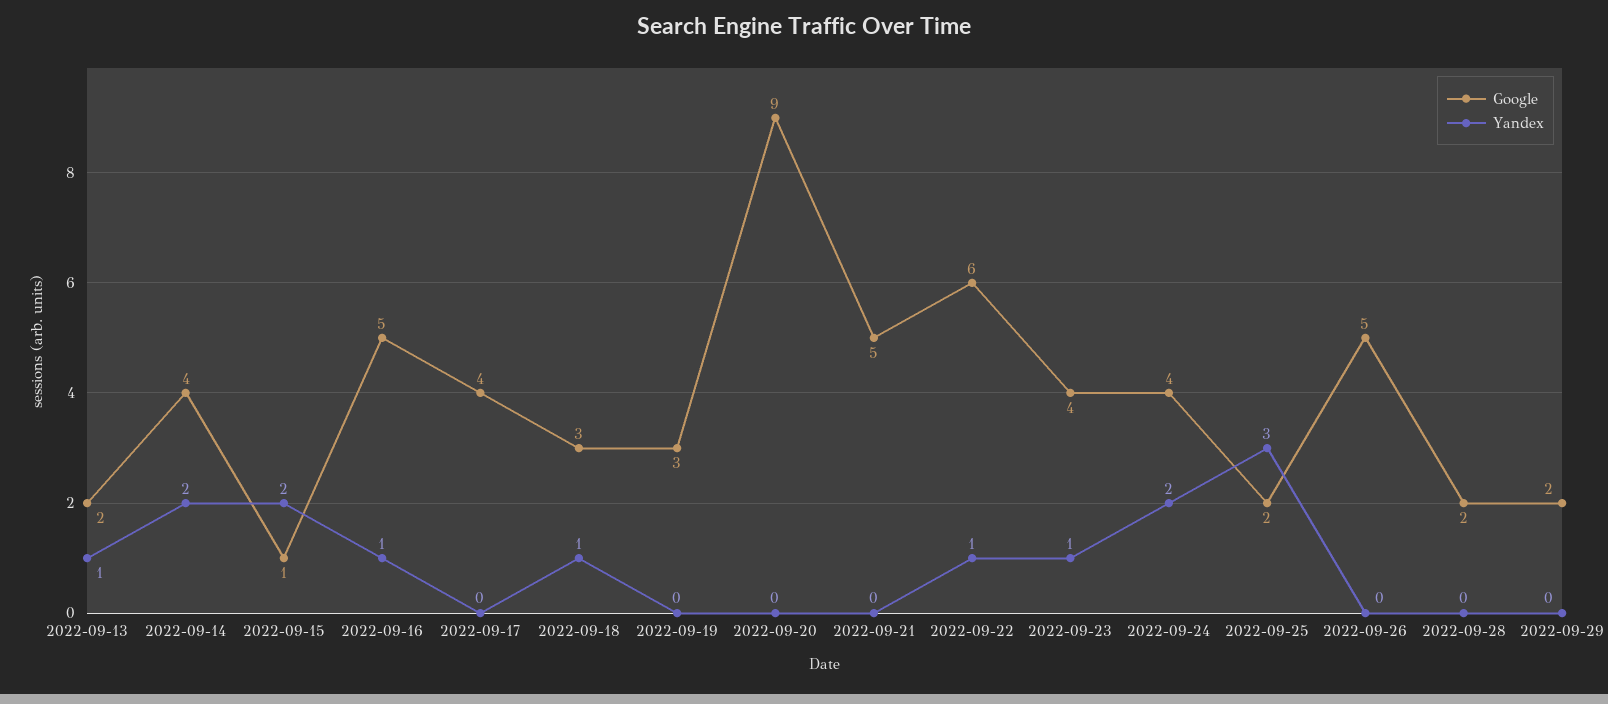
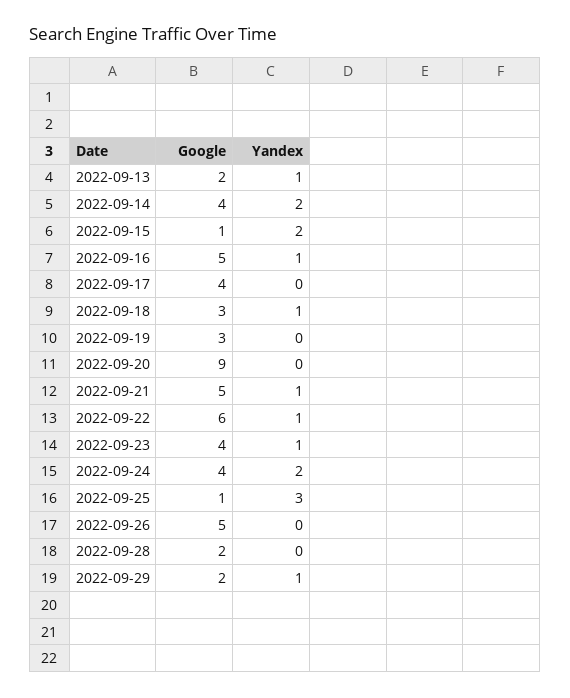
  {
    "Google": {
      "2022-09-13": 2,
      "2022-09-14": 4,
      "2022-09-15": 1,
      "2022-09-16": 5,
      "2022-09-17": 4,
      "2022-09-18": 3,
      "2022-09-19": 3,
      "2022-09-20": 9,
      "2022-09-21": 5,
      "2022-09-22": 6,
      "2022-09-23": 4,
      "2022-09-24": 4,
-     "2022-09-25": 2,
+     "2022-09-25": 1,
      "2022-09-26": 5,
      "2022-09-28": 2,
      "2022-09-29": 2
    },
    "Yandex": {
      "2022-09-13": 1,
      "2022-09-14": 2,
      "2022-09-15": 2,
      "2022-09-16": 1,
      "2022-09-17": 0,
      "2022-09-18": 1,
      "2022-09-19": 0,
      "2022-09-20": 0,
-     "2022-09-21": 0,
+     "2022-09-21": 1,
      "2022-09-22": 1,
      "2022-09-23": 1,
      "2022-09-24": 2,
      "2022-09-25": 3,
      "2022-09-26": 0,
      "2022-09-28": 0,
-     "2022-09-29": 0
+     "2022-09-29": 1
    }
  }

